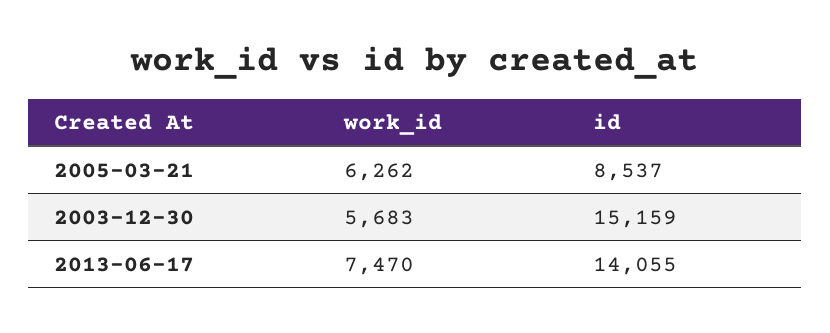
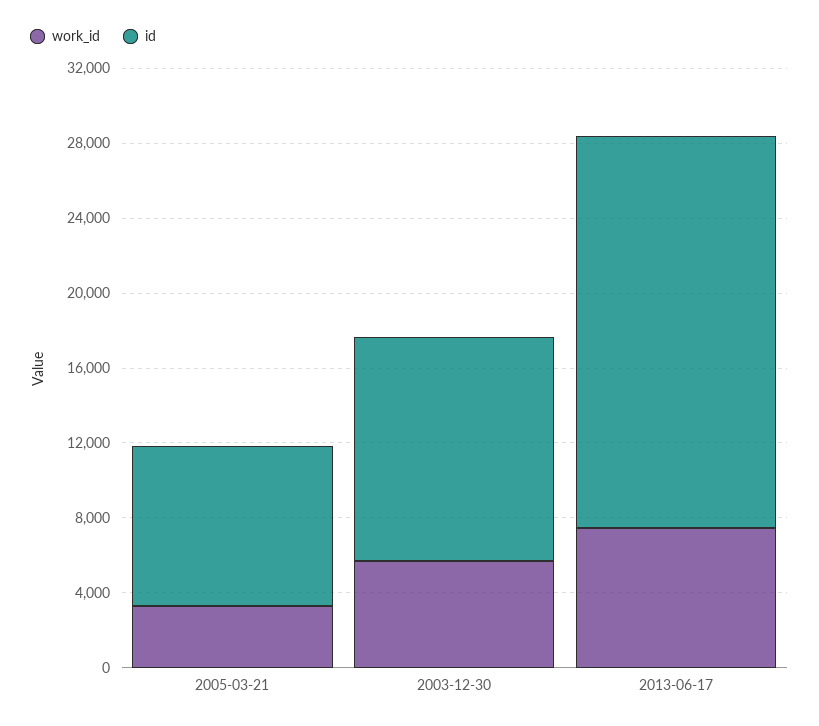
  {
    "work_id": {
-     "2005-03-21": 6262,
+     "2005-03-21": 3000,
      "2003-12-30": 5683,
      "2013-06-17": 7470
    },
    "id": {
      "2005-03-21": 8537,
-     "2003-12-30": 15159,
+     "2003-12-30": 12000,
-     "2013-06-17": 14055
+     "2013-06-17": 21000
    }
  }

